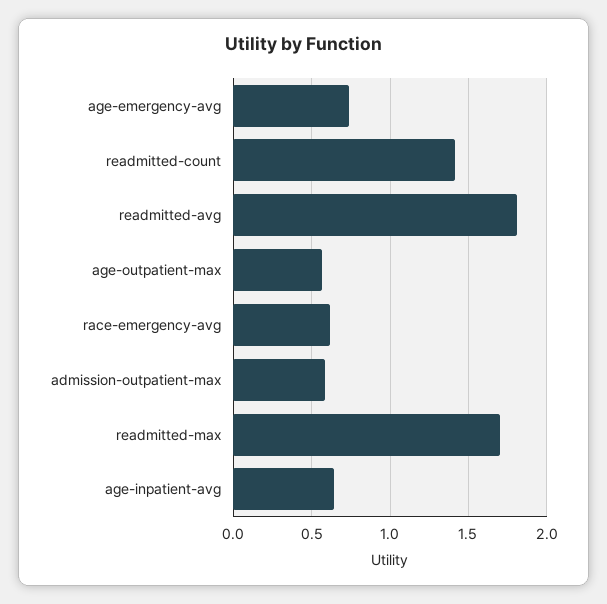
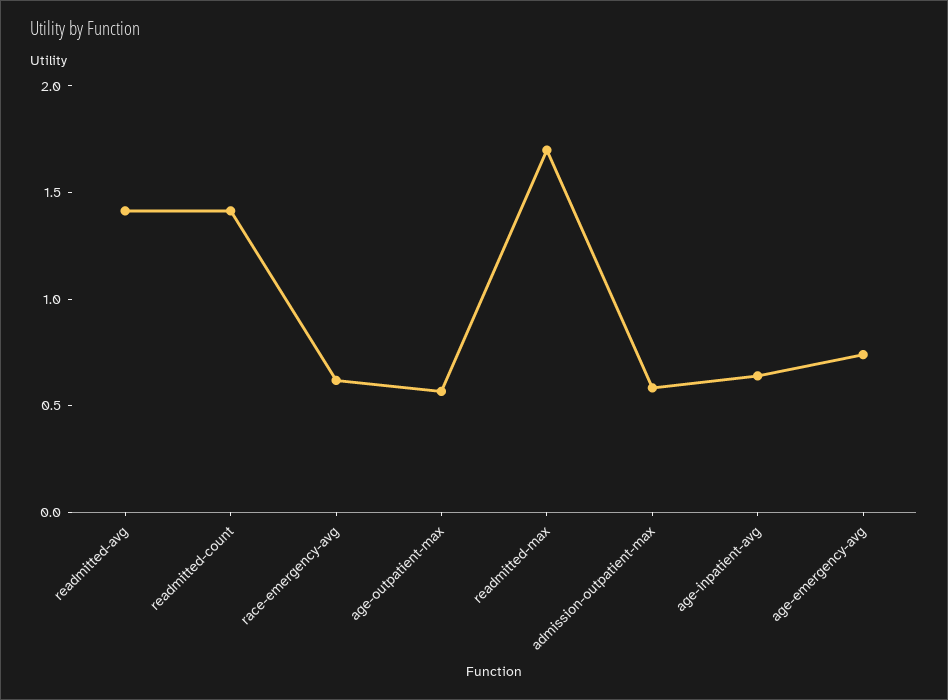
  {
    "age-emergency-avg": 0.75,
    "readmitted-count": 1.4,
-   "readmitted-avg": 1.8,
+   "readmitted-avg": 1.4,
    "age-outpatient-max": 0.55,
    "race-emergency-avg": 0.6,
    "admission-outpatient-max": 0.6,
    "readmitted-max": 1.7,
    "age-inpatient-avg": 0.65
  }

